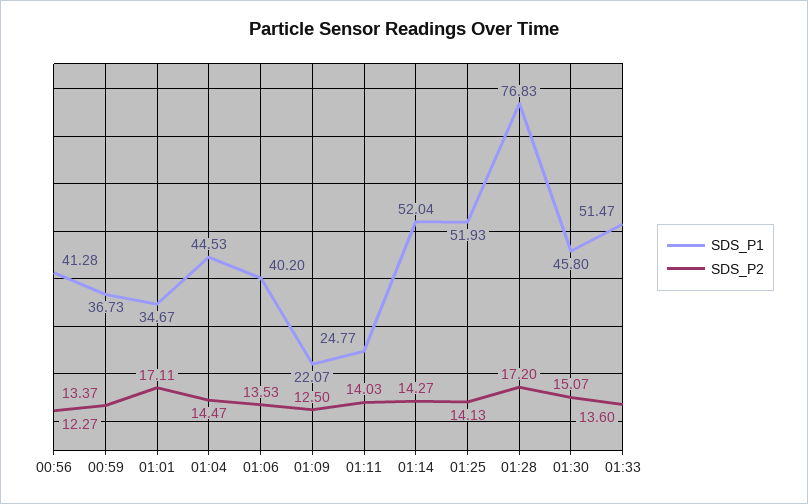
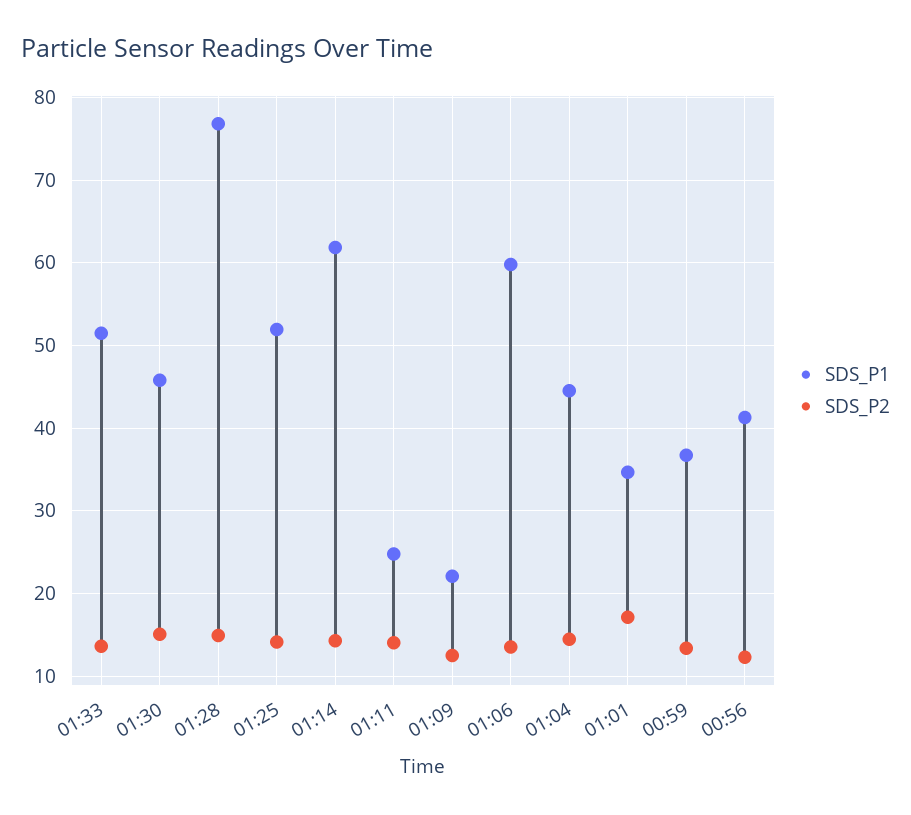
  {
    "SDS_P1": {
      "00:56": 41.28,
      "00:59": 36.73,
      "01:01": 34.67,
      "01:04": 44.53,
-     "01:06": 40.2,
+     "01:06": 60,
      "01:09": 22.07,
      "01:11": 24.77,
-     "01:14": 52.04,
+     "01:14": 62,
      "01:25": 51.93,
      "01:28": 76.83,
      "01:30": 45.8,
      "01:33": 51.47
    },
    "SDS_P2": {
      "00:56": 12.27,
      "00:59": 13.37,
      "01:01": 17.11,
      "01:04": 14.47,
      "01:06": 13.53,
      "01:09": 12.5,
      "01:11": 14.03,
      "01:14": 14.27,
      "01:25": 14.13,
-     "01:28": 17.2,
+     "01:28": 15,
      "01:30": 15.07,
      "01:33": 13.6
    }
  }

